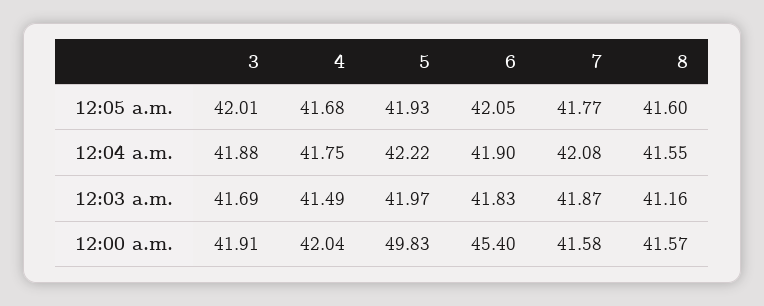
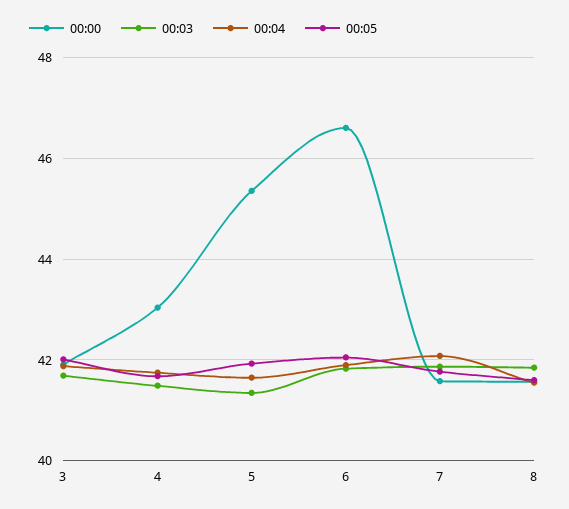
  {
    "12:05 a.m.": {
      "3": 42.01,
      "4": 41.68,
      "5": 41.93,
      "6": 42.05,
      "7": 41.77,
      "8": 41.6
    },
    "12:04 a.m.": {
      "3": 41.88,
      "4": 41.75,
-     "5": 42.22,
+     "5": 41.6,
      "6": 41.9,
      "7": 42.08,
      "8": 41.55
    },
    "12:03 a.m.": {
      "3": 41.69,
      "4": 41.49,
-     "5": 41.97,
+     "5": 41.4,
      "6": 41.83,
      "7": 41.87,
-     "8": 41.16
+     "8": 41.8
    },
    "12:00 a.m.": {
      "3": 41.91,
-     "4": 42.04,
+     "4": 43,
-     "5": 49.83,
+     "5": 45.4,
-     "6": 45.4,
+     "6": 46.6,
      "7": 41.58,
      "8": 41.57
    }
  }

